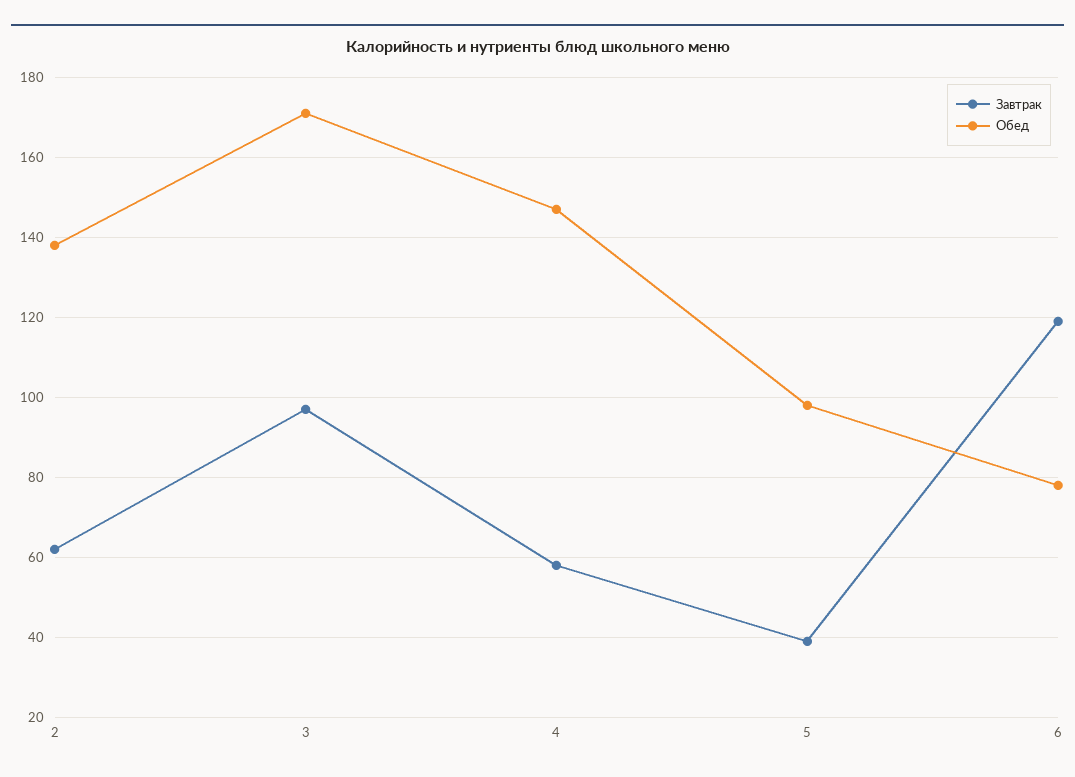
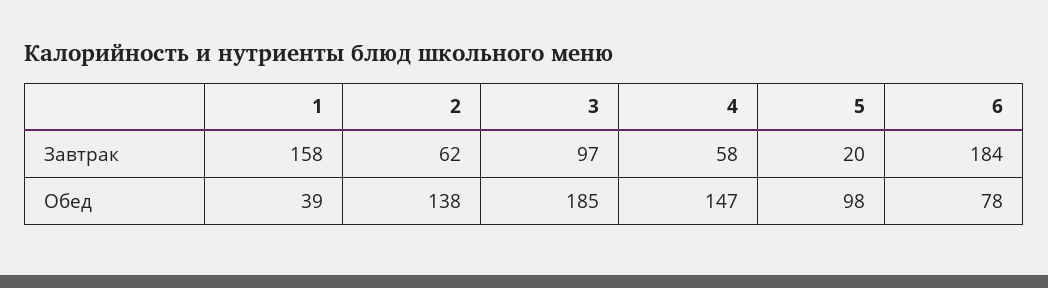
  {
    "Завтрак": {
      "2": 62,
      "3": 97,
      "4": 58,
-     "5": 40,
+     "5": 20,
-     "6": 120
+     "6": 184,
+     "1": 158
    },
    "Обед": {
      "2": 138,
-     "3": 170,
+     "3": 185,
      "4": 147,
      "5": 98,
-     "6": 78
+     "6": 78,
+     "1": 39
    }
  }

